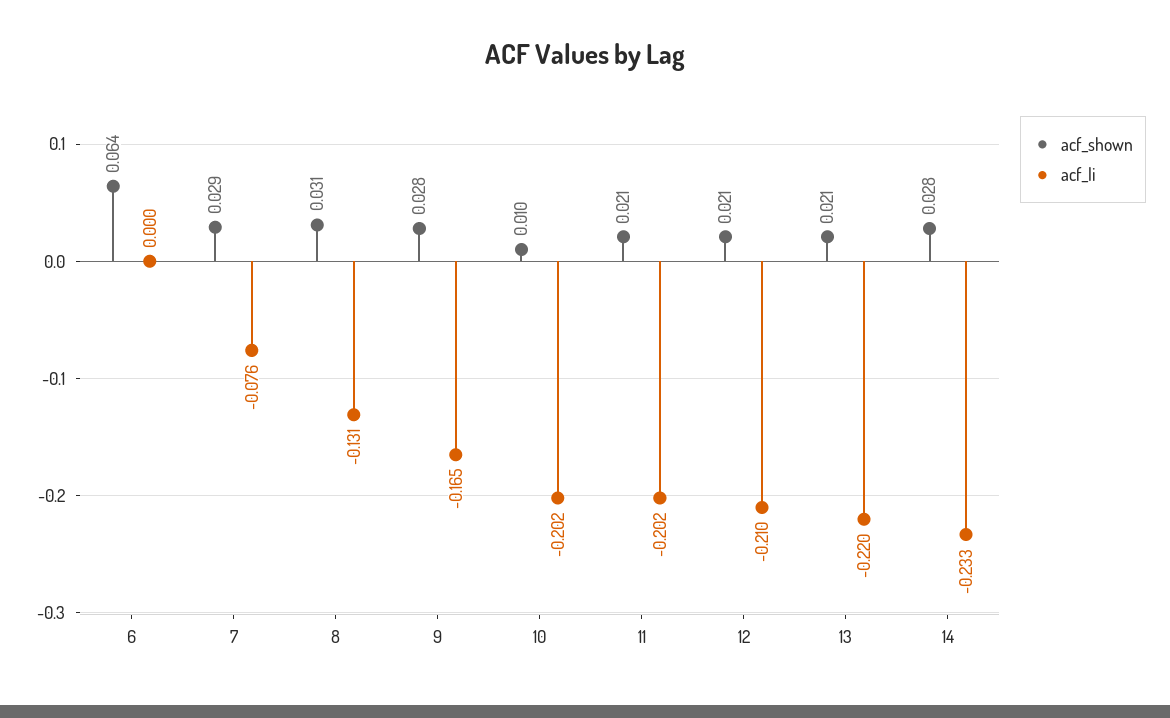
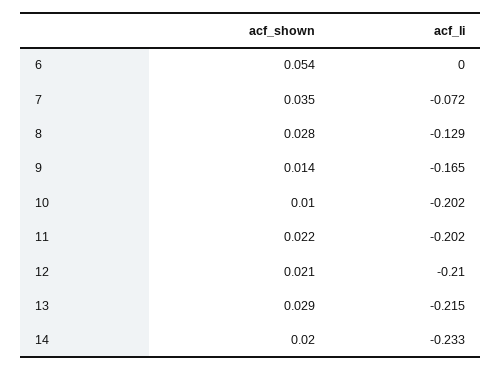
  {
    "acf_shown": {
-     "6": 0.064,
+     "6": 0.054,
-     "7": 0.029,
+     "7": 0.035,
-     "8": 0.031,
+     "8": 0.028,
-     "9": 0.028,
+     "9": 0.014,
      "10": 0.01,
-     "11": 0.021,
+     "11": 0.022,
      "12": 0.021,
-     "13": 0.021,
+     "13": 0.029,
-     "14": 0.028
+     "14": 0.02
    },
    "acf_li": {
      "6": 0,
-     "7": -0.076,
+     "7": -0.072,
-     "8": -0.131,
+     "8": -0.129,
      "9": -0.165,
      "10": -0.202,
      "11": -0.202,
      "12": -0.21,
-     "13": -0.22,
+     "13": -0.215,
      "14": -0.233
    }
  }

